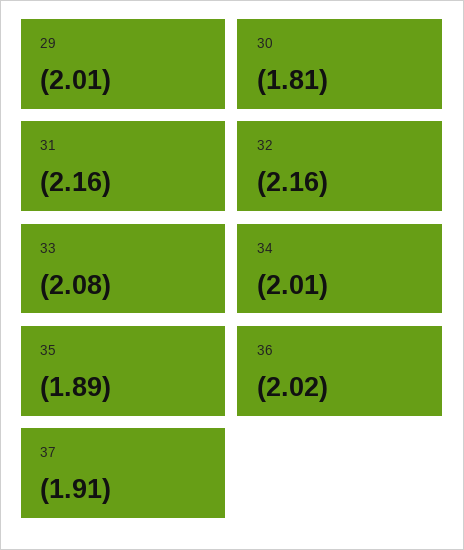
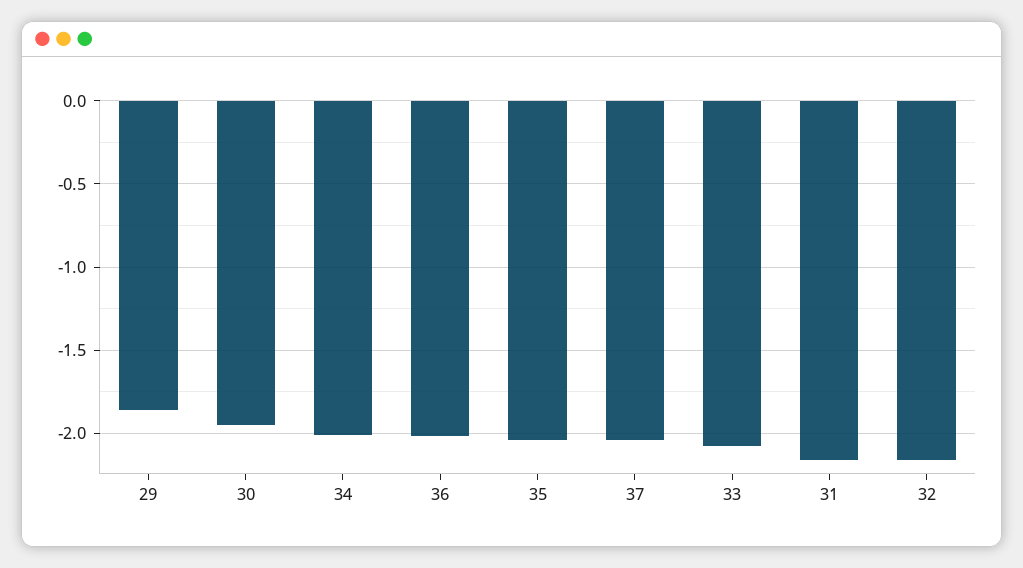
  {
-   "29": -2.01,
+   "29": -1.85,
-   "30": -1.81,
+   "30": -1.95,
    "31": -2.16,
    "32": -2.16,
    "33": -2.08,
    "34": -2.01,
-   "35": -1.89,
+   "35": -2.05,
    "36": -2.02,
-   "37": -1.91
+   "37": -2.05
  }

